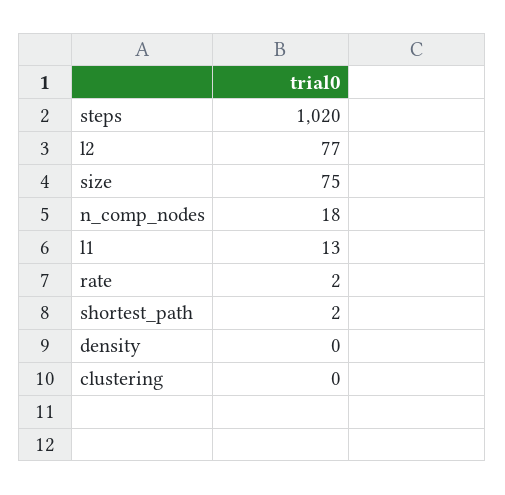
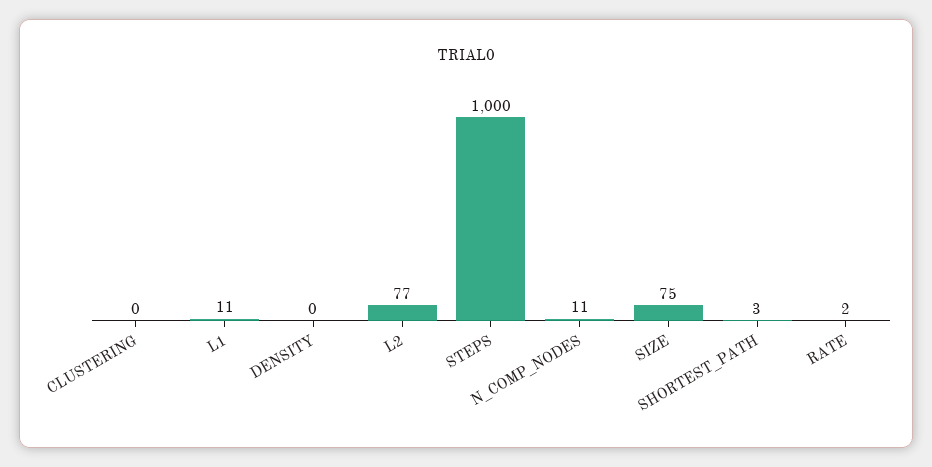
  {
-   "steps": 1020,
+   "steps": 1000,
    "l2": 77,
    "size": 75,
-   "n_comp_nodes": 18,
+   "n_comp_nodes": 11,
-   "l1": 13,
+   "l1": 11,
    "rate": 2,
-   "shortest_path": 2,
+   "shortest_path": 3,
    "density": 0,
    "clustering": 0
  }

